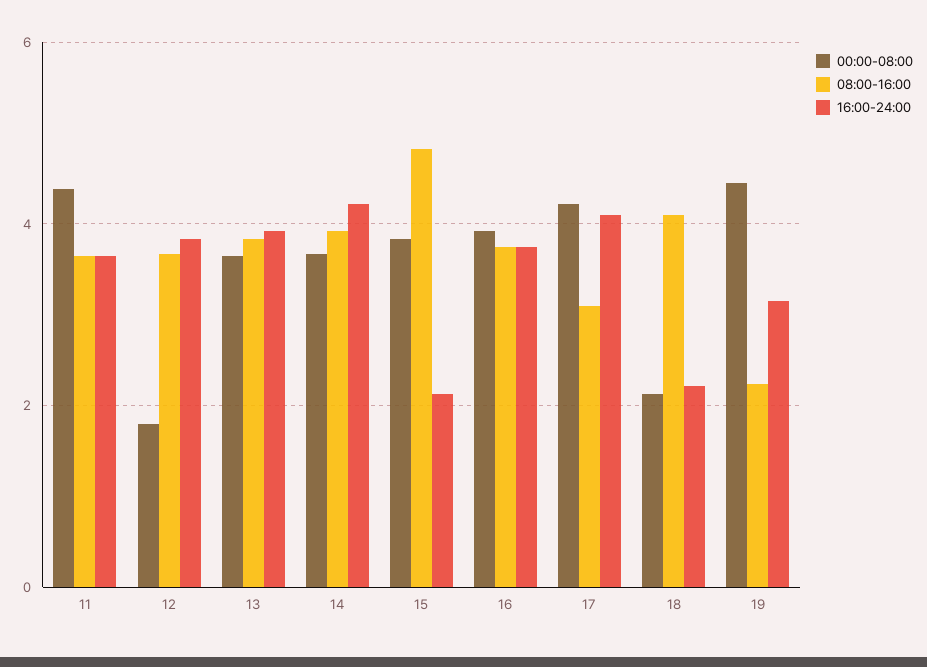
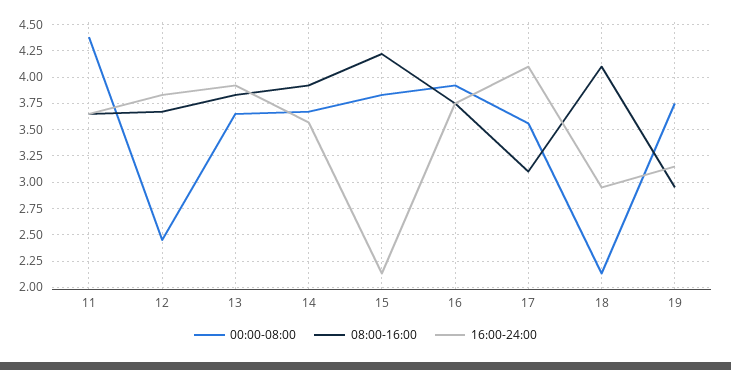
  {
    "00:00-08:00": {
      "11": 4.4,
-     "12": 1.8,
+     "12": 2.5,
      "13": 3.6,
      "14": 3.6,
      "15": 3.8,
      "16": 4,
-     "17": 4.2,
+     "17": 3.5,
      "18": 2.2,
-     "19": 4.4
+     "19": 3.75
    },
    "08:00-16:00": {
      "11": 3.6,
      "12": 3.6,
      "13": 3.8,
      "14": 4,
-     "15": 4.8,
+     "15": 4.25,
      "16": 3.8,
      "17": 3.2,
      "18": 4.2,
-     "19": 2.2
+     "19": 3
    },
    "16:00-24:00": {
      "11": 3.6,
      "12": 3.8,
      "13": 4,
-     "14": 4.2,
+     "14": 3.5,
      "15": 2.2,
      "16": 3.8,
      "17": 4.2,
-     "18": 2.2,
+     "18": 3,
      "19": 3.2
    }
  }

